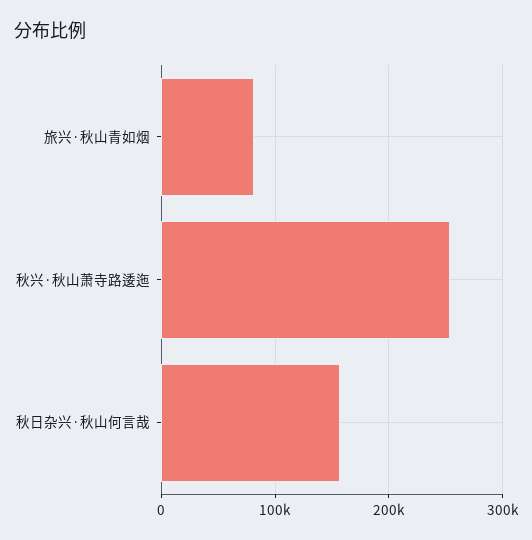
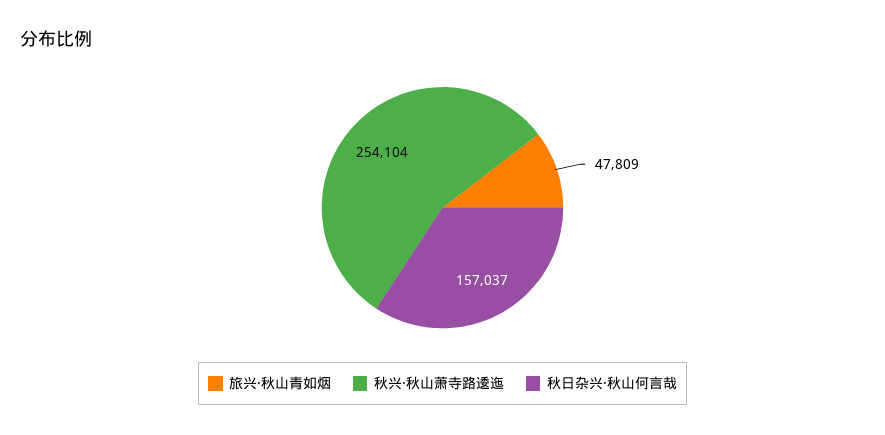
  {
-   "旅兴·秋山青如烟": 80000,
+   "旅兴·秋山青如烟": 47809,
    "秋兴·秋山萧寺路逶迤": 254104,
    "秋日杂兴·秋山何言哉": 157037
  }

